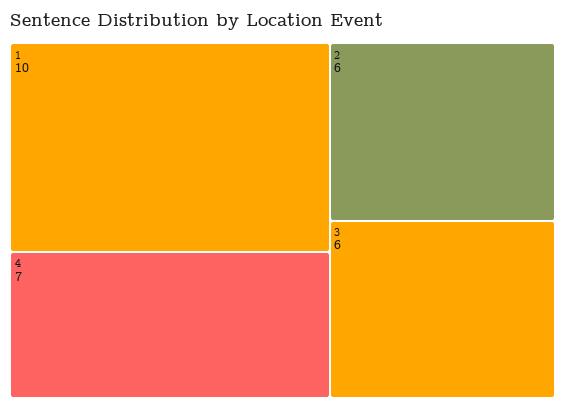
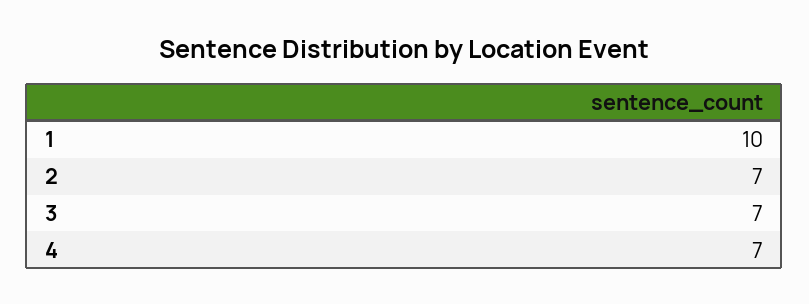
  {
    "1": 10,
    "4": 7,
-   "2": 6,
+   "2": 7,
-   "3": 6
+   "3": 7
  }

